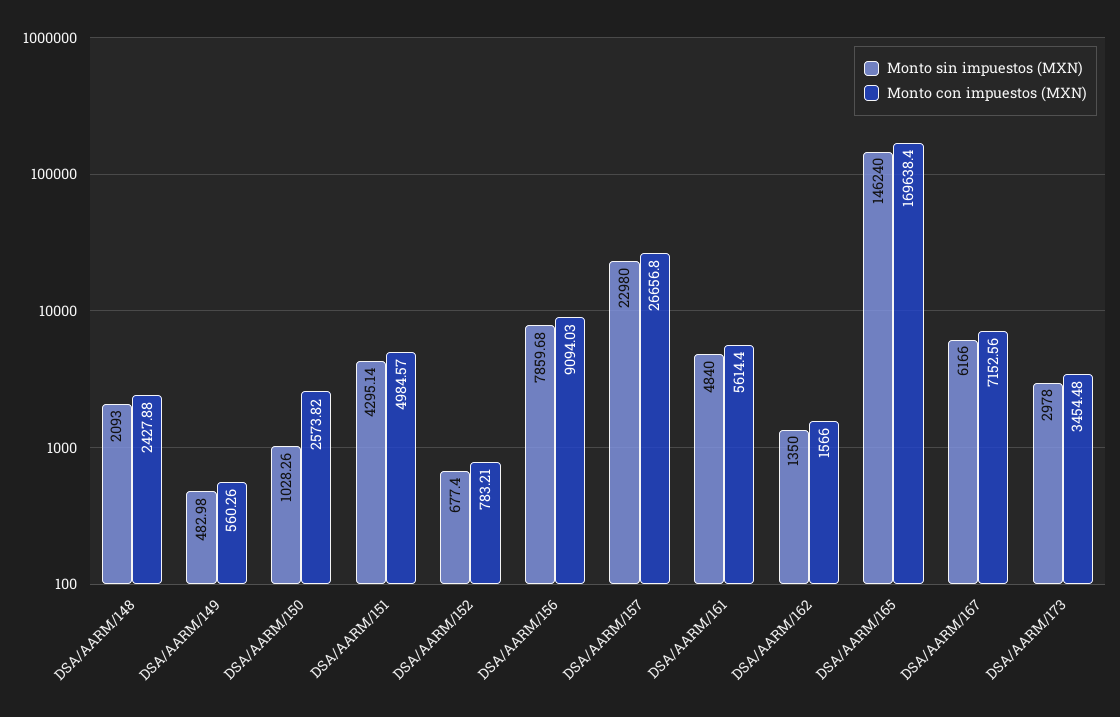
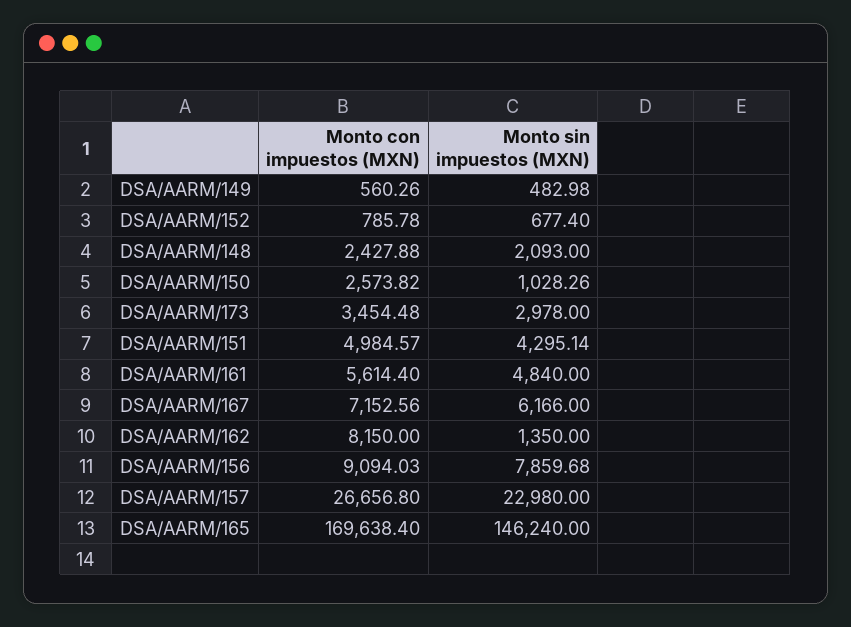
  {
    "Monto sin impuestos (MXN)": {
      "DSA/AARM/148": 2093,
      "DSA/AARM/149": 482.98,
      "DSA/AARM/150": 1028.26,
      "DSA/AARM/151": 4295.14,
      "DSA/AARM/152": 677.4,
      "DSA/AARM/156": 7859.68,
      "DSA/AARM/157": 22980,
      "DSA/AARM/161": 4840,
      "DSA/AARM/162": 1350,
      "DSA/AARM/165": 146240,
      "DSA/AARM/167": 6166,
      "DSA/AARM/173": 2978
    },
    "Monto con impuestos (MXN)": {
      "DSA/AARM/148": 2427.88,
      "DSA/AARM/149": 560.26,
      "DSA/AARM/150": 2573.82,
      "DSA/AARM/151": 4984.57,
-     "DSA/AARM/152": 783.21,
+     "DSA/AARM/152": 785.78,
      "DSA/AARM/156": 9094.03,
      "DSA/AARM/157": 26656.8,
      "DSA/AARM/161": 5614.4,
-     "DSA/AARM/162": 1566,
+     "DSA/AARM/162": 8150,
      "DSA/AARM/165": 169638.4,
      "DSA/AARM/167": 7152.56,
      "DSA/AARM/173": 3454.48
    }
  }

